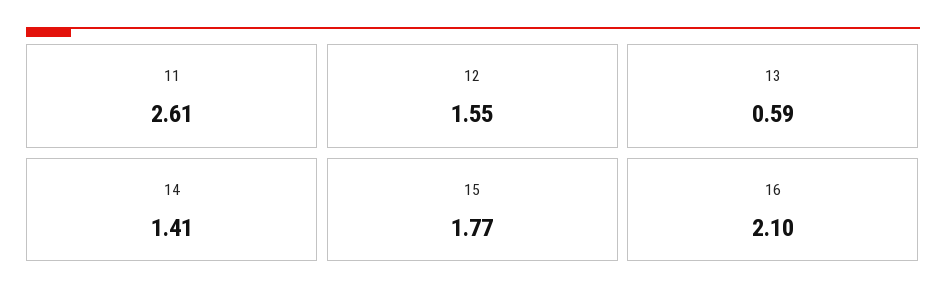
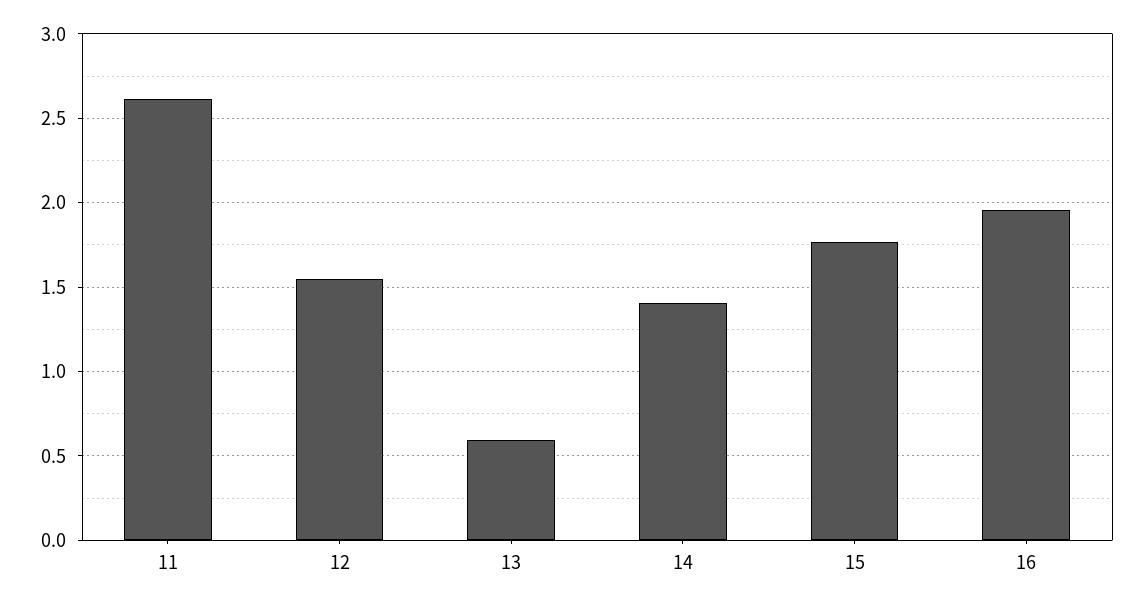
  {
    "11": 2.61,
    "12": 1.55,
    "13": 0.59,
    "14": 1.41,
    "15": 1.77,
-   "16": 2.1
+   "16": 1.95
  }

